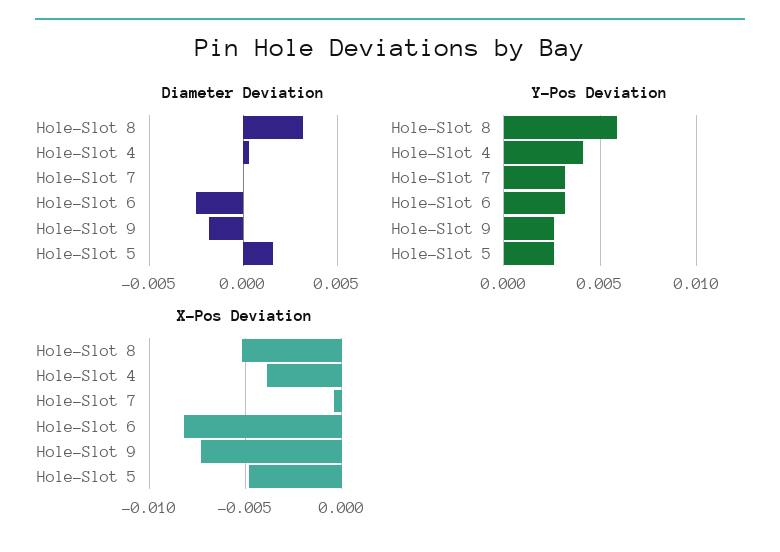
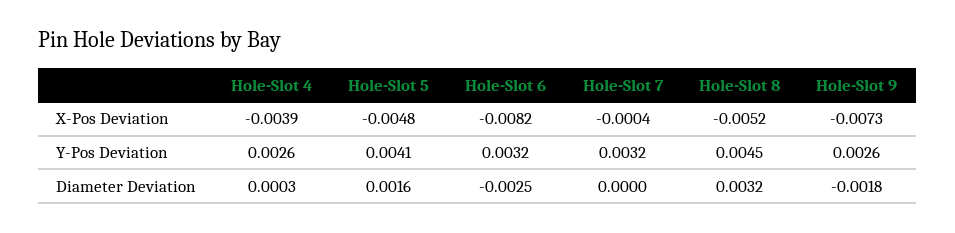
  {
    "Diameter Deviation": {
      "Hole-Slot 8": 0.0032,
      "Hole-Slot 4": 0.0003,
      "Hole-Slot 7": 0,
      "Hole-Slot 6": -0.0025,
      "Hole-Slot 9": -0.0018,
      "Hole-Slot 5": 0.0016
    },
    "Y-Pos Deviation": {
-     "Hole-Slot 8": 0.006,
+     "Hole-Slot 8": 0.0045,
-     "Hole-Slot 4": 0.004,
+     "Hole-Slot 4": 0.0026,
      "Hole-Slot 7": 0.0032,
      "Hole-Slot 6": 0.0032,
      "Hole-Slot 9": 0.0026,
-     "Hole-Slot 5": 0.0025
+     "Hole-Slot 5": 0.0041
    },
    "X-Pos Deviation": {
      "Hole-Slot 8": -0.0052,
      "Hole-Slot 4": -0.0039,
      "Hole-Slot 7": -0.0004,
      "Hole-Slot 6": -0.0082,
      "Hole-Slot 9": -0.0073,
      "Hole-Slot 5": -0.0048
    }
  }

